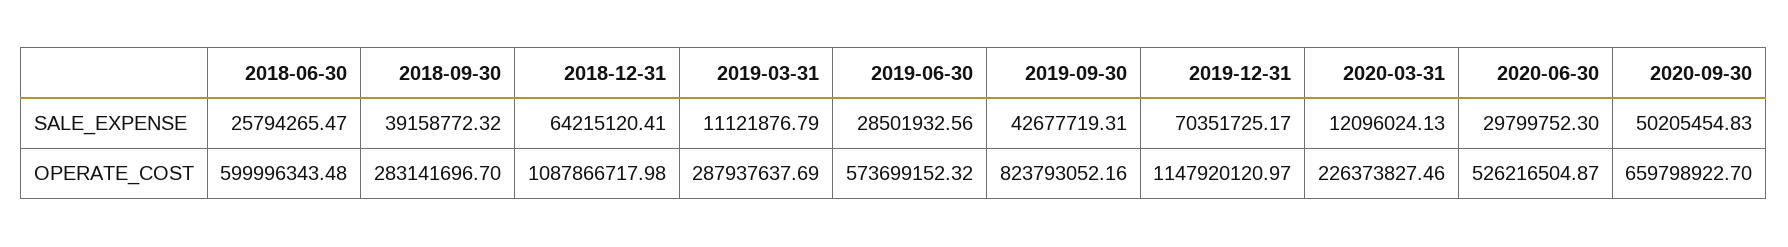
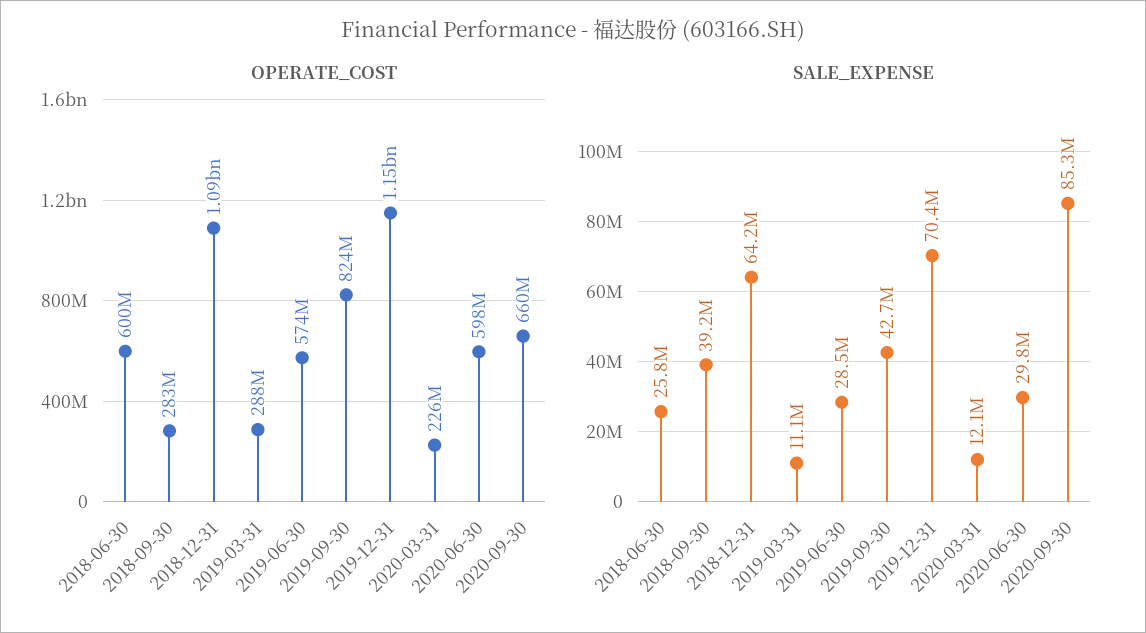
  {
    "SALE_EXPENSE": {
      "2018-06-30": 25794265.47,
      "2018-09-30": 39158772.32,
      "2018-12-31": 64215120.41,
      "2019-03-31": 11121876.79,
      "2019-06-30": 28501932.56,
      "2019-09-30": 42677719.31,
      "2019-12-31": 70351725.17,
      "2020-03-31": 12096024.13,
      "2020-06-30": 29799752.3,
-     "2020-09-30": 50205454.83
+     "2020-09-30": 85300000
    },
    "OPERATE_COST": {
      "2018-06-30": 599996343.48,
      "2018-09-30": 283141696.7,
      "2018-12-31": 1087866717.98,
      "2019-03-31": 287937637.69,
      "2019-06-30": 573699152.32,
      "2019-09-30": 823793052.16,
      "2019-12-31": 1147920120.97,
      "2020-03-31": 226373827.46,
-     "2020-06-30": 526216504.87,
+     "2020-06-30": 598000000,
      "2020-09-30": 659798922.7
    }
  }

